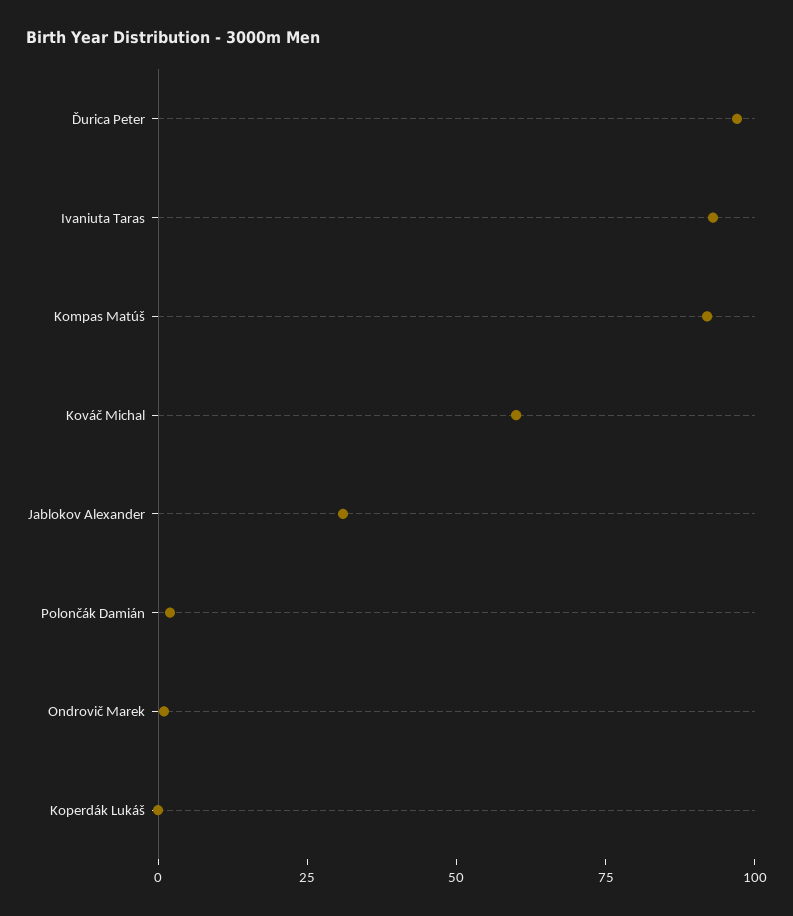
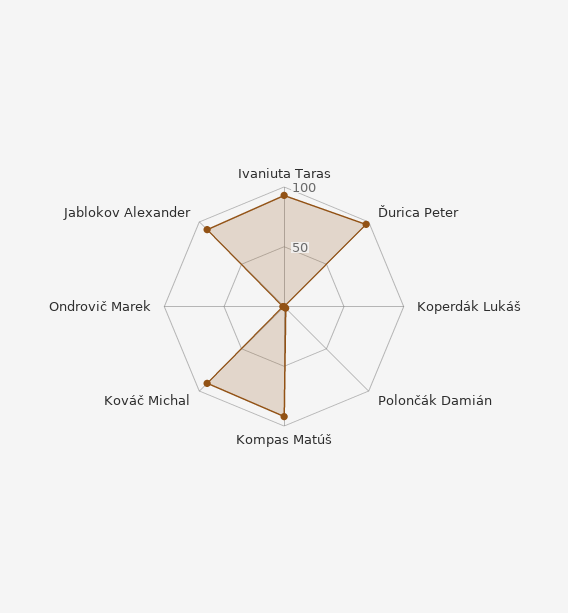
  {
    "Ďurica Peter": 95,
    "Ivaniuta Taras": 95,
    "Kompas Matúš": 90,
-   "Kováč Michal": 60,
+   "Kováč Michal": 90,
-   "Jablokov Alexander": 30,
+   "Jablokov Alexander": 90,
    "Polončák Damián": 0,
    "Ondrovič Marek": 0,
    "Koperdák Lukáš": 0
  }

